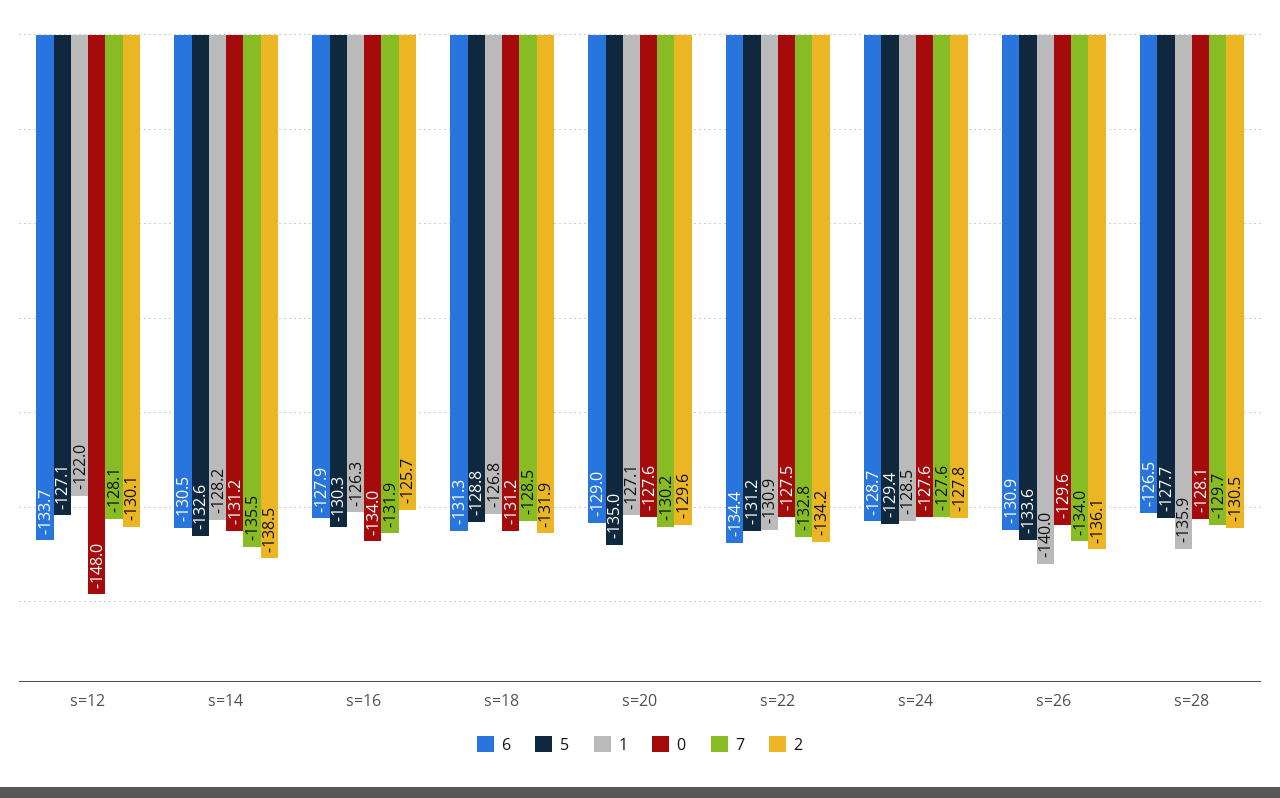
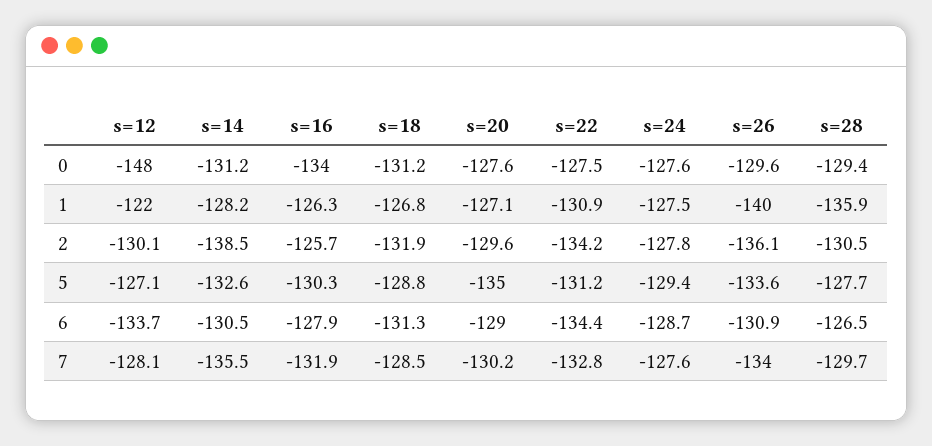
  {
    "6": {
      "s=12": -133.7,
      "s=14": -130.5,
      "s=16": -127.9,
      "s=18": -131.3,
      "s=20": -129,
      "s=22": -134.4,
      "s=24": -128.7,
      "s=26": -130.9,
      "s=28": -126.5
    },
    "5": {
      "s=12": -127.1,
      "s=14": -132.6,
      "s=16": -130.3,
      "s=18": -128.8,
      "s=20": -135,
      "s=22": -131.2,
      "s=24": -129.4,
      "s=26": -133.6,
      "s=28": -127.7
    },
    "1": {
      "s=12": -122,
      "s=14": -128.2,
      "s=16": -126.3,
      "s=18": -126.8,
      "s=20": -127.1,
      "s=22": -130.9,
-     "s=24": -128.5,
+     "s=24": -127.5,
      "s=26": -140,
      "s=28": -135.9
    },
    "0": {
      "s=12": -148,
      "s=14": -131.2,
      "s=16": -134,
      "s=18": -131.2,
      "s=20": -127.6,
      "s=22": -127.5,
      "s=24": -127.6,
      "s=26": -129.6,
-     "s=28": -128.1
+     "s=28": -129.4
    },
    "7": {
      "s=12": -128.1,
      "s=14": -135.5,
      "s=16": -131.9,
      "s=18": -128.5,
      "s=20": -130.2,
      "s=22": -132.8,
      "s=24": -127.6,
      "s=26": -134,
      "s=28": -129.7
    },
    "2": {
      "s=12": -130.1,
      "s=14": -138.5,
      "s=16": -125.7,
      "s=18": -131.9,
      "s=20": -129.6,
      "s=22": -134.2,
      "s=24": -127.8,
      "s=26": -136.1,
      "s=28": -130.5
    }
  }

